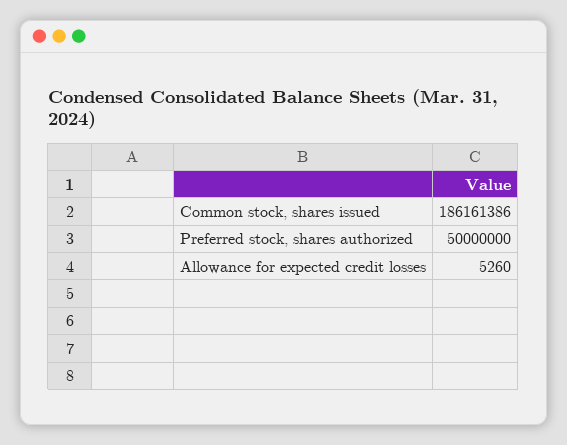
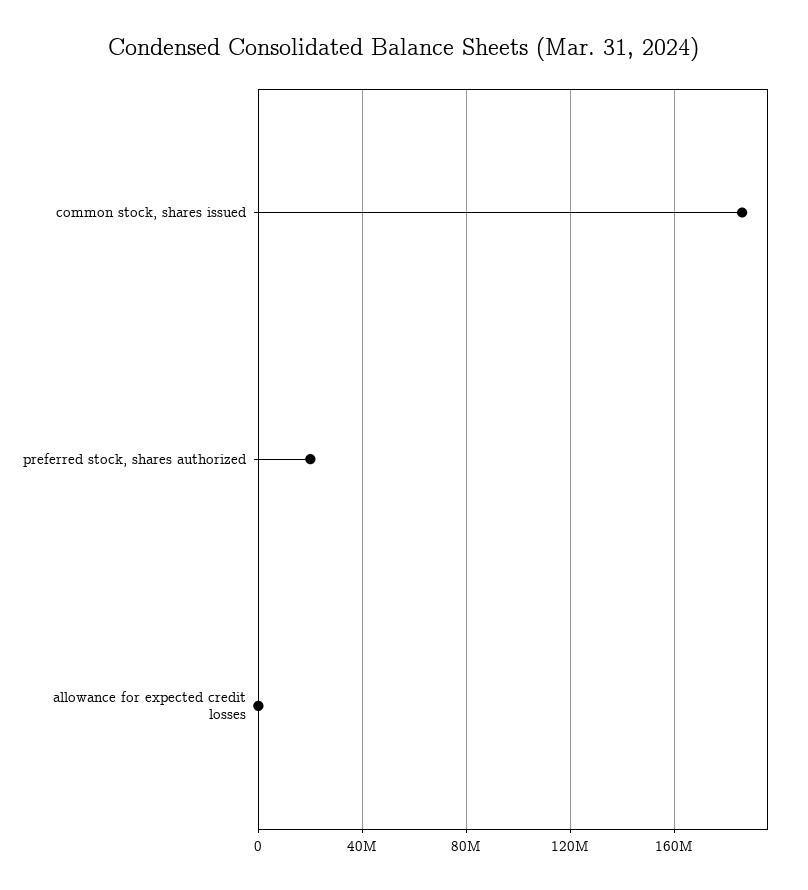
  {
    "Common stock, shares issued": 186161386,
-   "Preferred stock, shares authorized": 50000000,
+   "Preferred stock, shares authorized": 20000000,
    "Allowance for expected credit losses": 5260
  }

